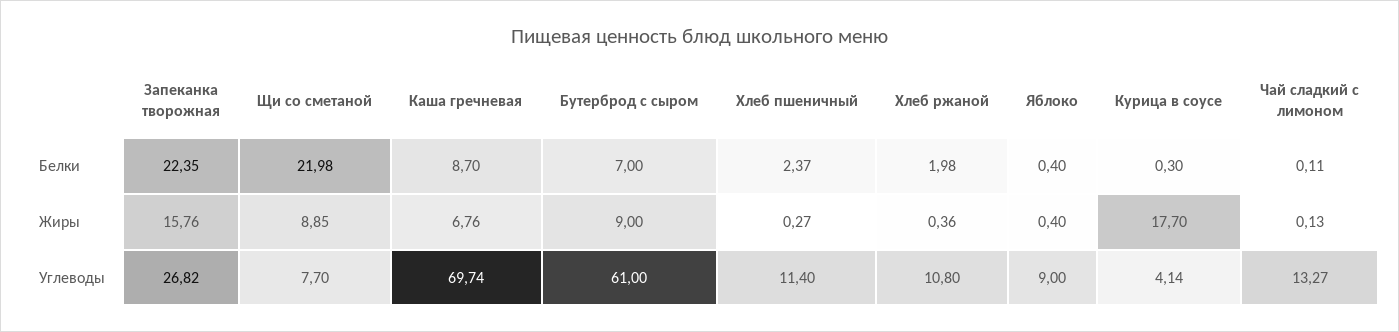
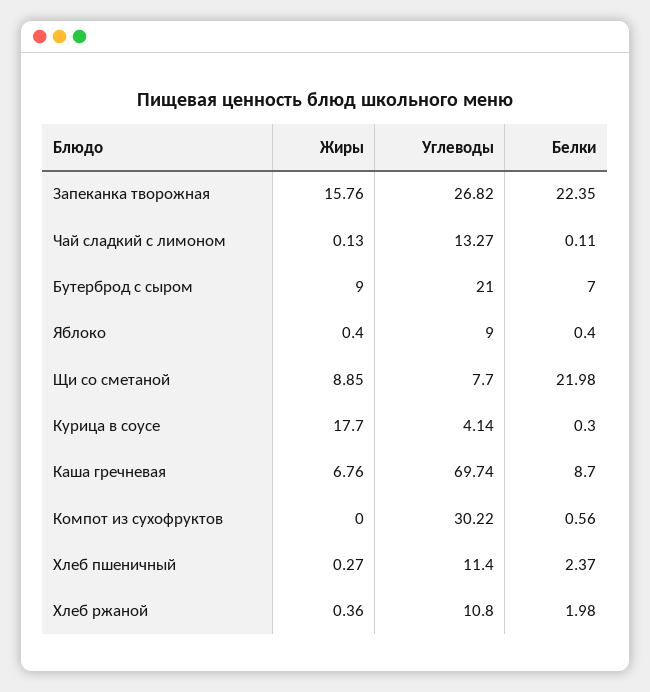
  {
    "Запеканка творожная": {
      "Белки": 22.35,
      "Жиры": 15.76,
      "Углеводы": 26.82
    },
    "Щи со сметаной": {
      "Белки": 21.98,
      "Жиры": 8.85,
      "Углеводы": 7.7
    },
    "Каша гречневая": {
      "Белки": 8.7,
      "Жиры": 6.76,
      "Углеводы": 69.74
    },
    "Бутерброд с сыром": {
      "Белки": 7,
      "Жиры": 9,
-     "Углеводы": 61
+     "Углеводы": 21
    },
    "Хлеб пшеничный": {
      "Белки": 2.37,
      "Жиры": 0.27,
      "Углеводы": 11.4
    },
    "Хлеб ржаной": {
      "Белки": 1.98,
      "Жиры": 0.36,
      "Углеводы": 10.8
    },
    "Яблоко": {
      "Белки": 0.4,
      "Жиры": 0.4,
      "Углеводы": 9
    },
    "Курица в соусе": {
      "Белки": 0.3,
      "Жиры": 17.7,
      "Углеводы": 4.14
    },
    "Чай сладкий с лимоном": {
      "Белки": 0.11,
      "Жиры": 0.13,
      "Углеводы": 13.27
-   }
+   },
+   "Компот из сухофруктов": {
+     "Жиры": 0,
+     "Углеводы": 30.22,
+     "Белки": 0.56
+   }
  }

